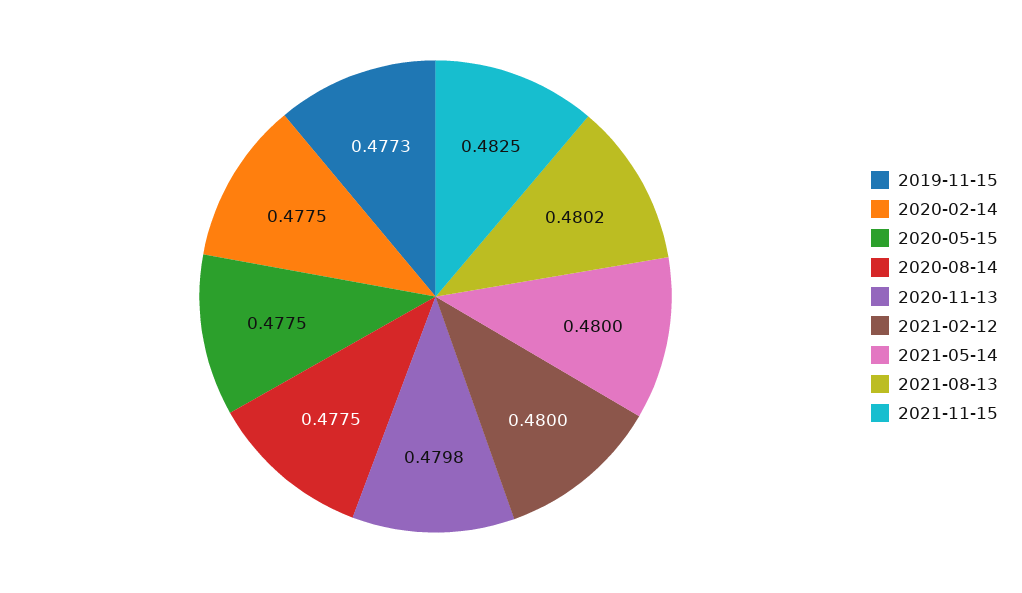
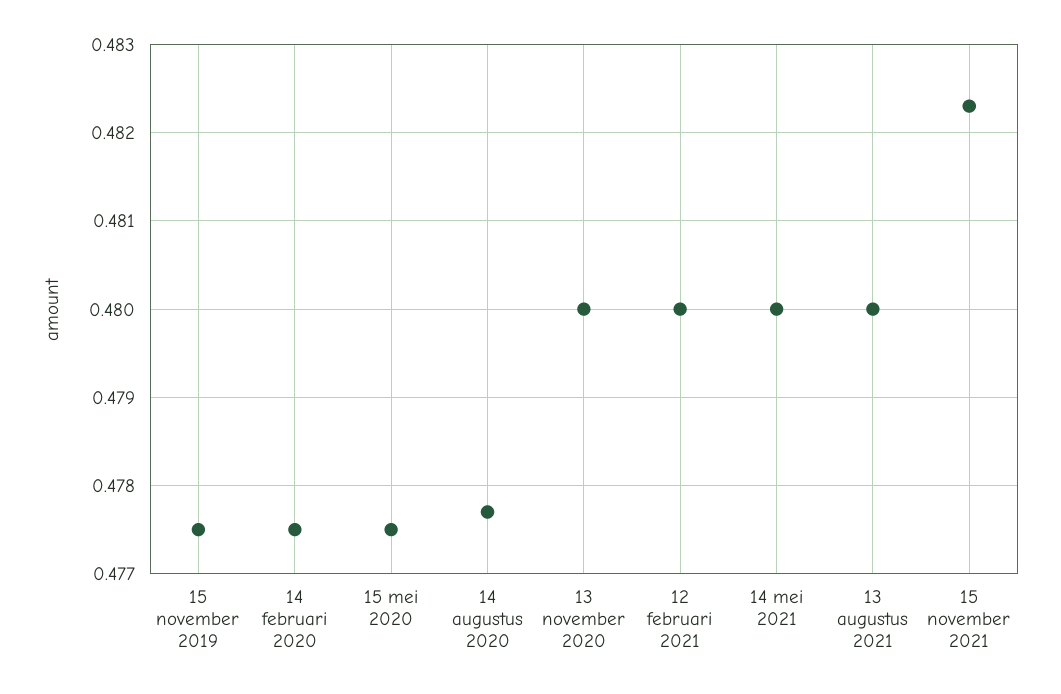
  {
-   "2019-11-15": 0.4773,
+   "2019-11-15": 0.4775,
    "2020-02-14": 0.4775,
    "2020-05-15": 0.4775,
-   "2020-08-14": 0.4775,
+   "2020-08-14": 0.4777,
-   "2020-11-13": 0.4798,
+   "2020-11-13": 0.48,
    "2021-02-12": 0.48,
    "2021-05-14": 0.48,
-   "2021-08-13": 0.4802,
+   "2021-08-13": 0.48,
-   "2021-11-15": 0.4825
+   "2021-11-15": 0.4823
  }

